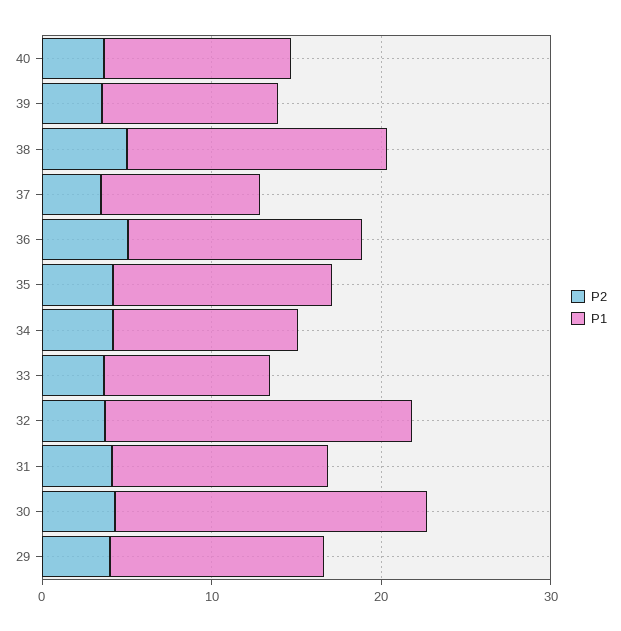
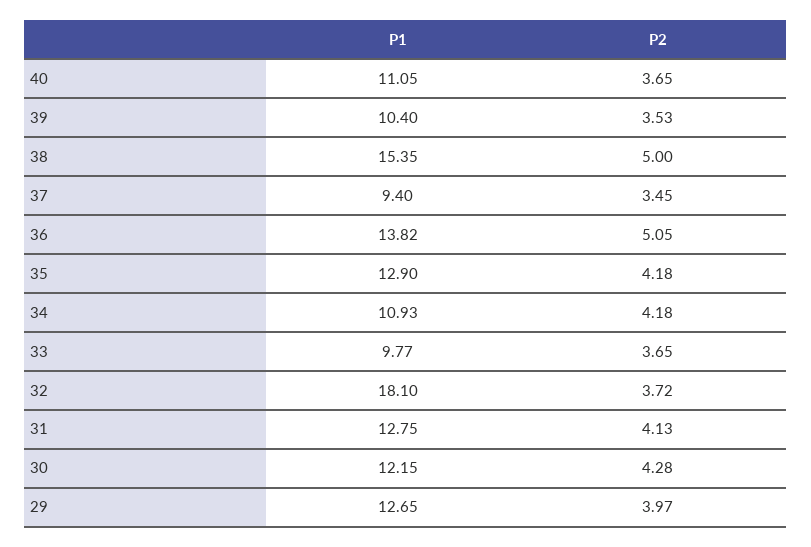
  {
    "P2": {
      "40": 3.65,
      "39": 3.53,
      "38": 5,
      "37": 3.45,
      "36": 5.05,
      "35": 4.18,
      "34": 4.18,
      "33": 3.65,
      "32": 3.72,
      "31": 4.13,
      "30": 4.28,
      "29": 3.97
    },
    "P1": {
      "40": 11.05,
      "39": 10.4,
      "38": 15.35,
      "37": 9.4,
      "36": 13.82,
      "35": 12.9,
      "34": 10.93,
      "33": 9.77,
      "32": 18.1,
      "31": 12.75,
-     "30": 18,
+     "30": 12.15,
      "29": 12.65
    }
  }

